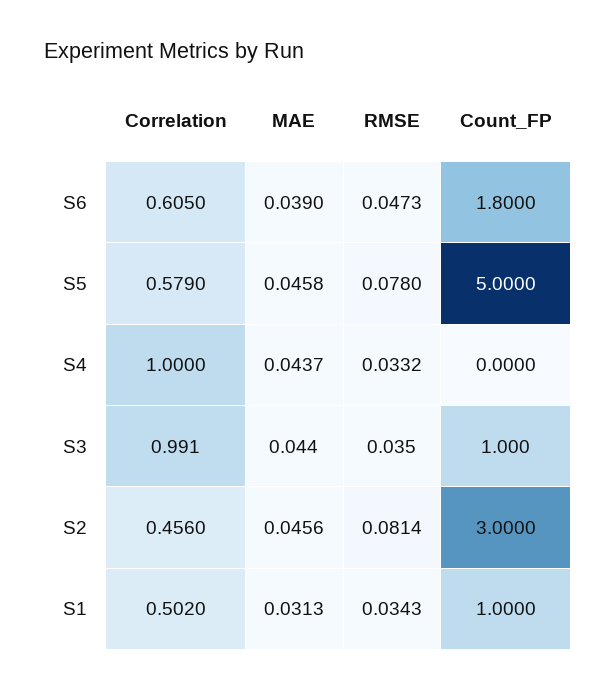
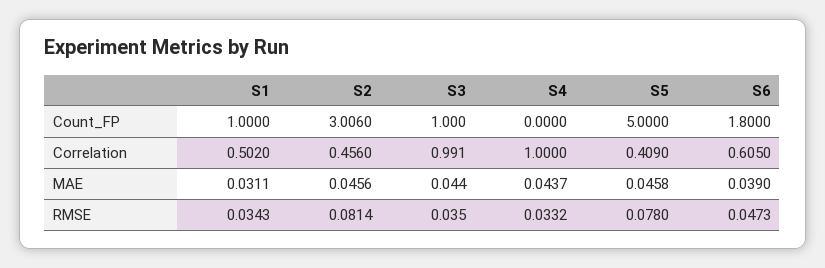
  {
    "Correlation": {
      "S6": 0.605,
-     "S5": 0.579,
+     "S5": 0.409,
      "S4": 1,
      "S3": 0.991,
      "S2": 0.456,
      "S1": 0.502
    },
    "MAE": {
      "S6": 0.039,
      "S5": 0.0458,
      "S4": 0.0437,
      "S3": 0.044,
      "S2": 0.0456,
-     "S1": 0.0313
+     "S1": 0.0311
    },
    "RMSE": {
      "S6": 0.0473,
      "S5": 0.078,
      "S4": 0.0332,
      "S3": 0.035,
      "S2": 0.0814,
      "S1": 0.0343
    },
    "Count_FP": {
      "S6": 1.8,
      "S5": 5,
      "S4": 0,
      "S3": 1,
-     "S2": 3,
+     "S2": 3.006,
      "S1": 1
    }
  }

